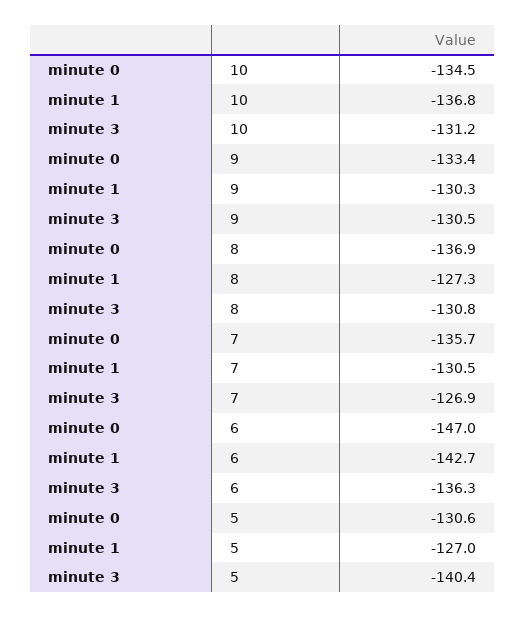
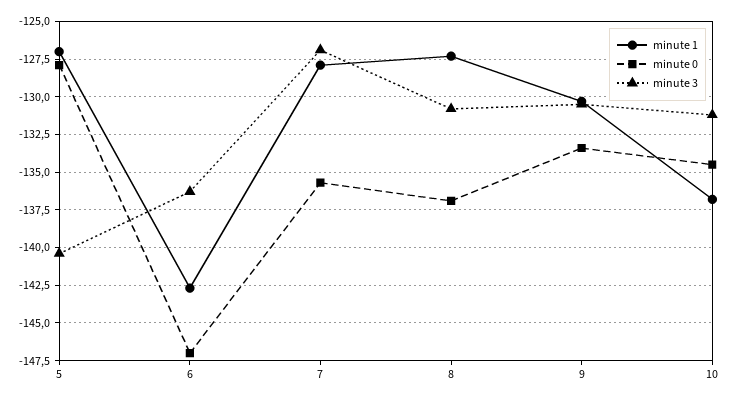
  {
    "minute 0": {
      "10": -134.5,
      "9": -133.4,
      "8": -136.9,
      "7": -135.7,
      "6": -147,
-     "5": -130.6
+     "5": -128
    },
    "minute 1": {
      "10": -136.8,
      "9": -130.3,
      "8": -127.3,
-     "7": -130.5,
+     "7": -128,
      "6": -142.7,
      "5": -127
    },
    "minute 3": {
      "10": -131.2,
      "9": -130.5,
      "8": -130.8,
      "7": -126.9,
      "6": -136.3,
      "5": -140.4
    }
  }

